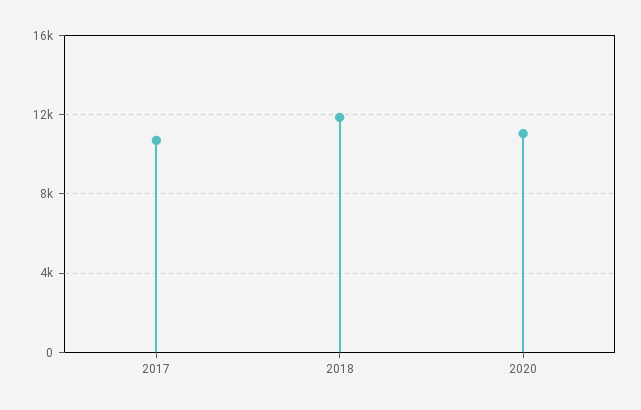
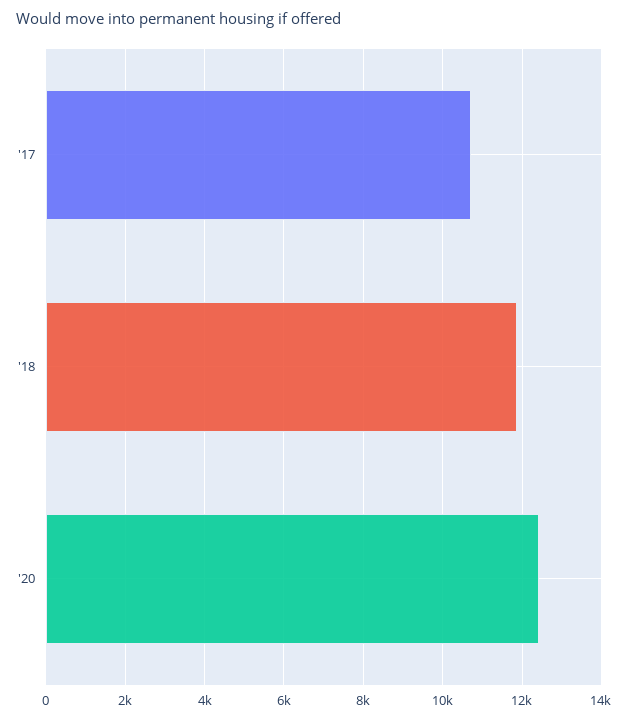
  {
    "2017": 10800,
    "2018": 11800,
-   "2020": 11000
+   "2020": 12400
  }

